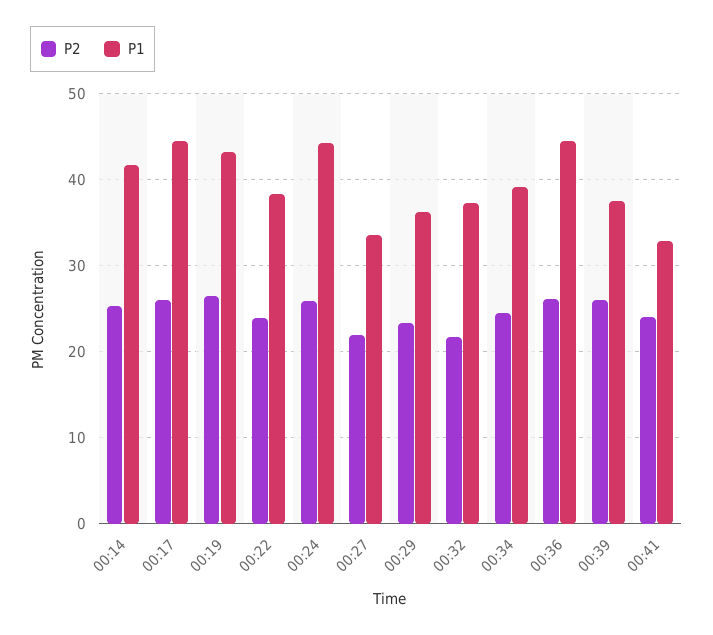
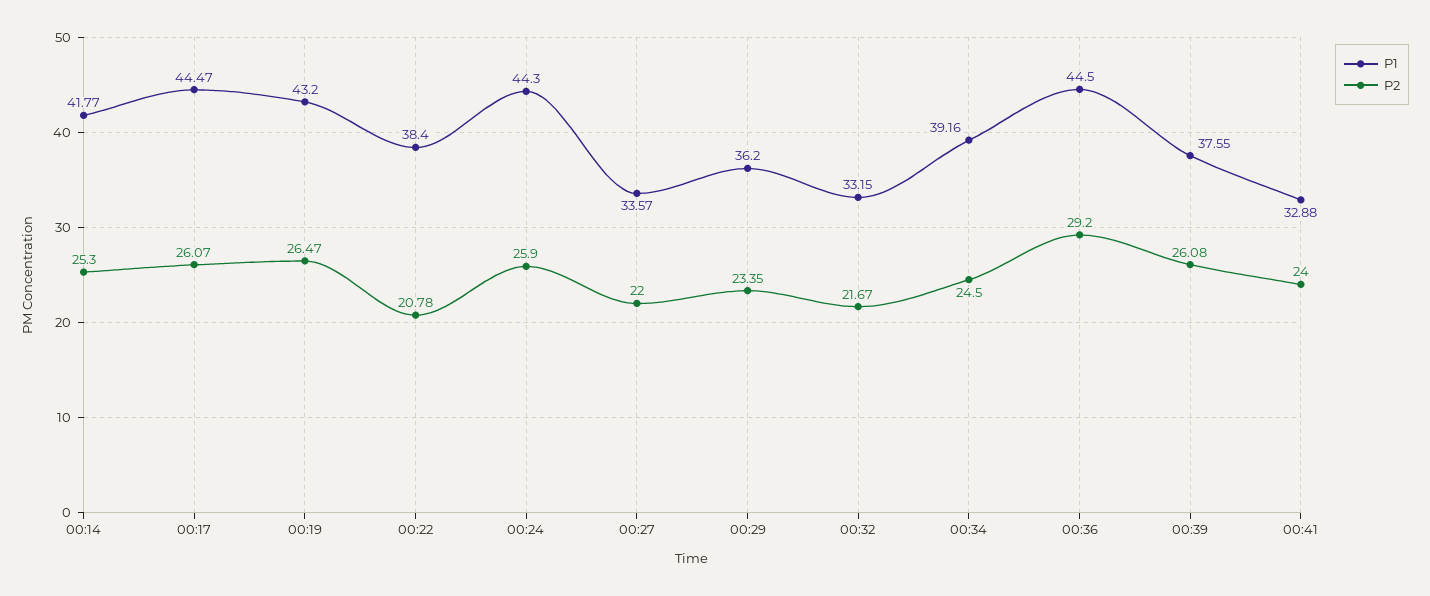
  {
    "P2": {
      "00:14": 25.3,
      "00:17": 26.07,
      "00:19": 26.47,
-     "00:22": 24,
+     "00:22": 20.78,
      "00:24": 25.9,
      "00:27": 22,
      "00:29": 23.35,
      "00:32": 21.67,
      "00:34": 24.5,
-     "00:36": 26,
+     "00:36": 29.2,
      "00:39": 26.08,
      "00:41": 24
    },
    "P1": {
      "00:14": 41.77,
      "00:17": 44.47,
      "00:19": 43.2,
      "00:22": 38.4,
      "00:24": 44.3,
      "00:27": 33.57,
      "00:29": 36.2,
-     "00:32": 37,
+     "00:32": 33.15,
      "00:34": 39.16,
      "00:36": 44.5,
      "00:39": 37.55,
      "00:41": 32.88
    }
  }

